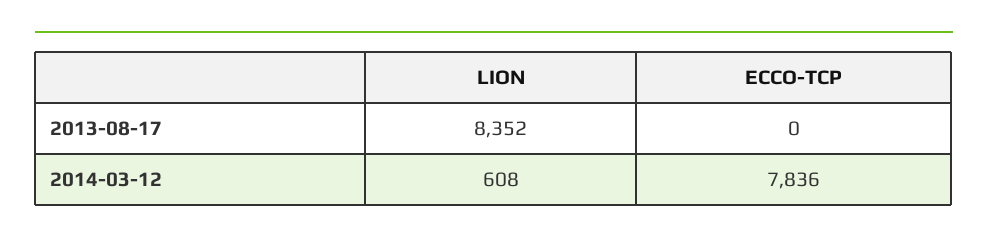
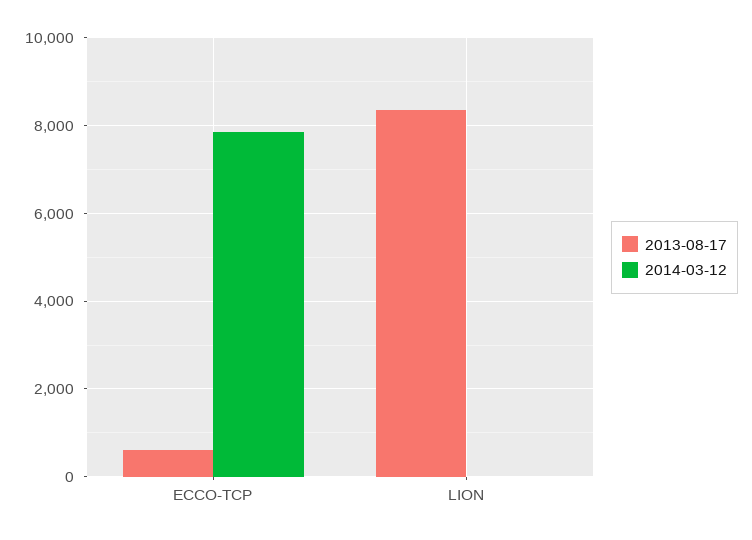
  {
    "2013-08-17": {
      "LION": 8352,
-     "ECCO-TCP": 0
+     "ECCO-TCP": 600
    },
    "2014-03-12": {
-     "LION": 608,
+     "LION": 0,
      "ECCO-TCP": 7836
    }
  }

